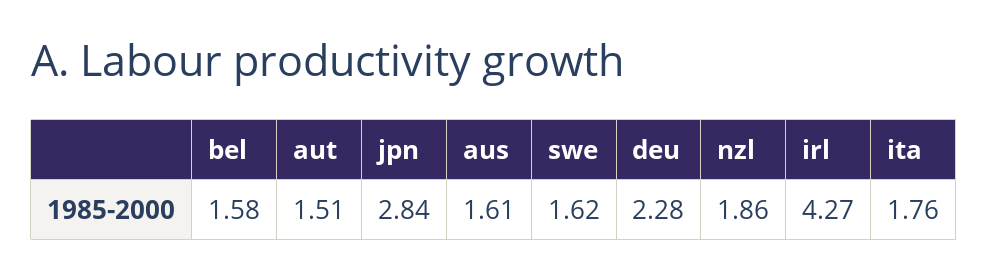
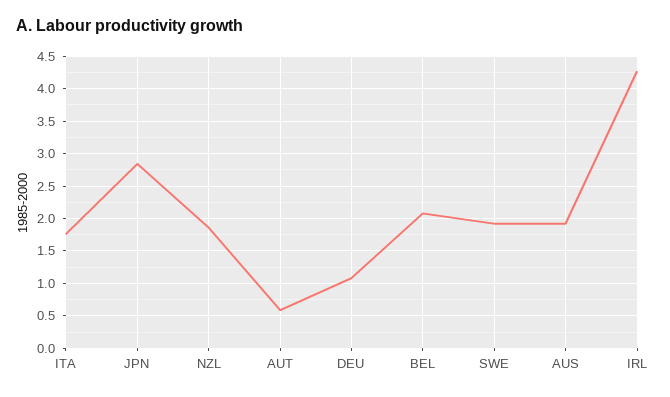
  {
-   "bel": 1.58,
+   "bel": 2.1,
-   "aut": 1.51,
+   "aut": 0.6,
    "jpn": 2.84,
-   "aus": 1.61,
+   "aus": 1.9,
-   "swe": 1.62,
+   "swe": 1.9,
-   "deu": 2.28,
+   "deu": 1.1,
    "nzl": 1.86,
    "irl": 4.27,
    "ita": 1.76
  }

